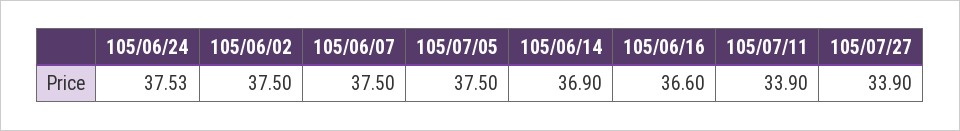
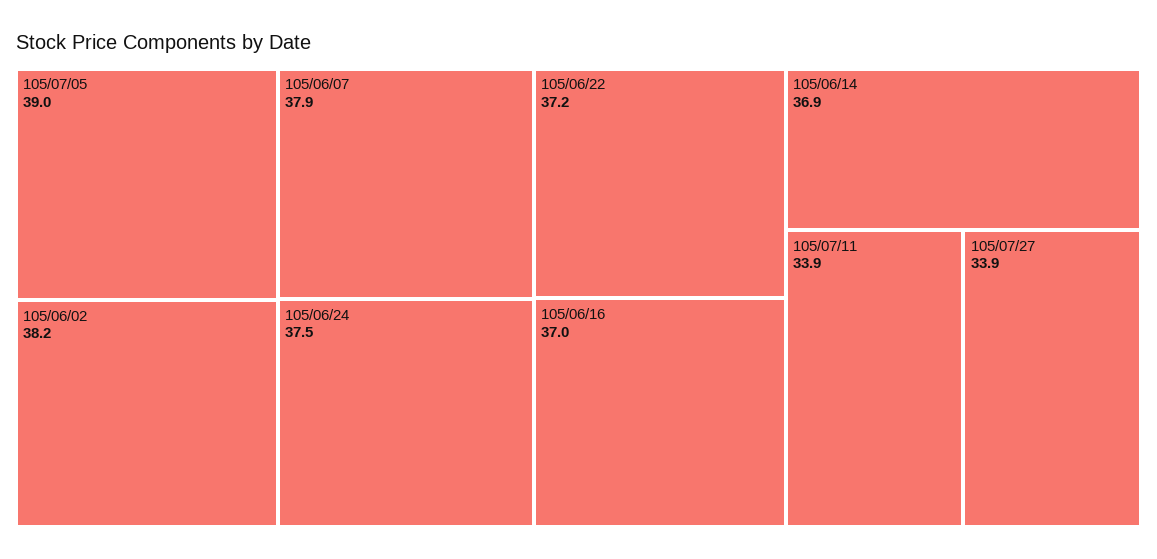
  {
    "105/06/24": 37.53,
-   "105/06/02": 37.5,
+   "105/06/02": 38.2,
-   "105/06/07": 37.5,
+   "105/06/07": 37.9,
-   "105/07/05": 37.5,
+   "105/07/05": 39,
    "105/06/14": 36.9,
-   "105/06/16": 36.6,
+   "105/06/16": 37,
    "105/07/11": 33.9,
-   "105/07/27": 33.9
+   "105/07/27": 33.9,
+   "105/06/22": 37.2
  }

